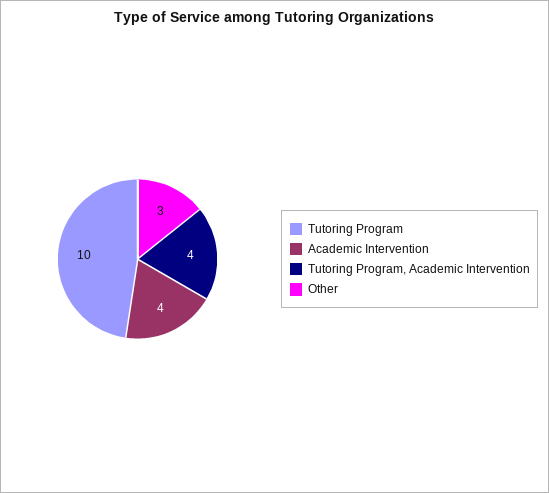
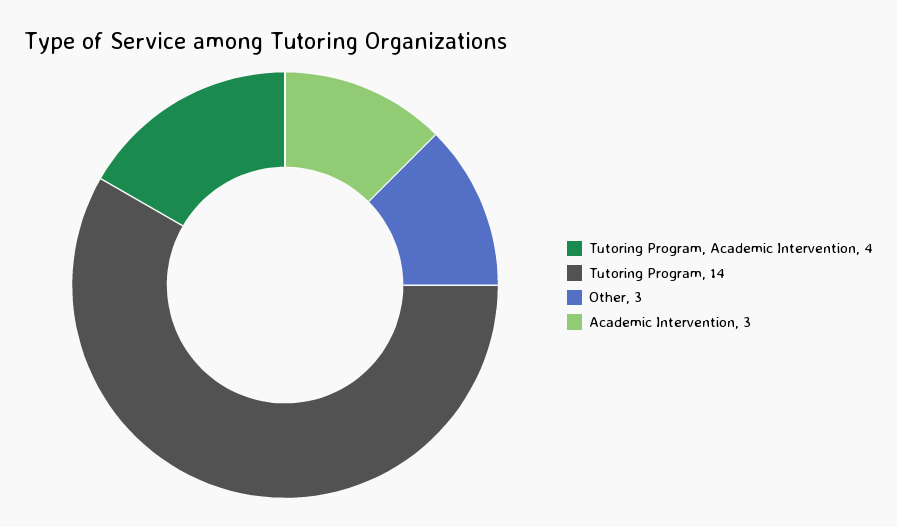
  {
-   "Tutoring Program": 10,
+   "Tutoring Program": 14,
-   "Academic Intervention": 4,
+   "Academic Intervention": 3,
    "Tutoring Program, Academic Intervention": 4,
    "Other": 3
  }

